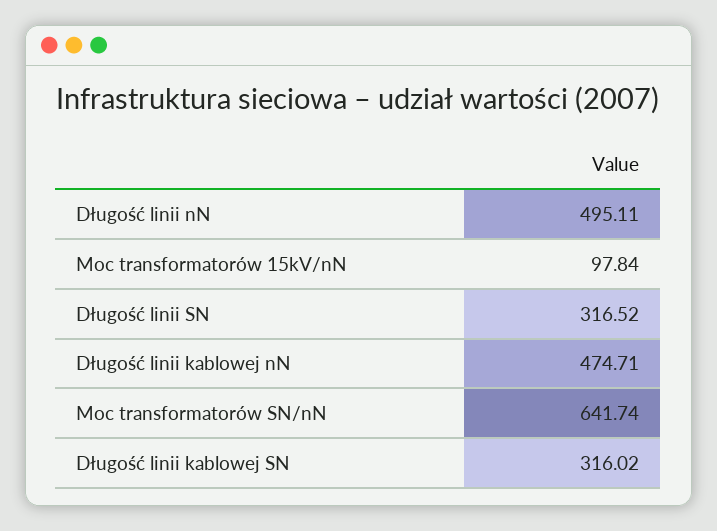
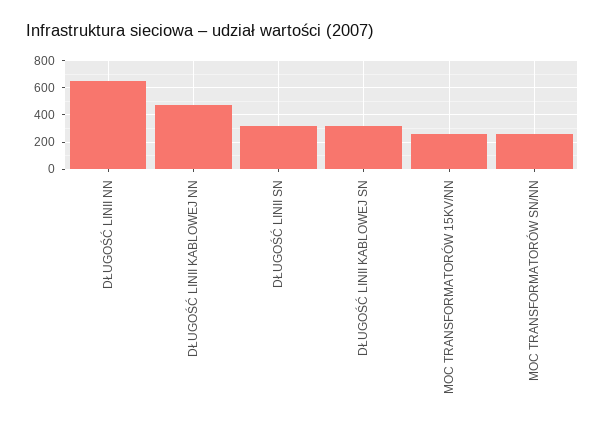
  {
-   "Długość linii nN": 495.11,
+   "Długość linii nN": 650,
-   "Moc transformatorów 15kV/nN": 97.84,
+   "Moc transformatorów 15kV/nN": 250,
    "Długość linii SN": 316.52,
    "Długość linii kablowej nN": 474.71,
-   "Moc transformatorów SN/nN": 641.74,
+   "Moc transformatorów SN/nN": 250,
    "Długość linii kablowej SN": 316.02
  }

